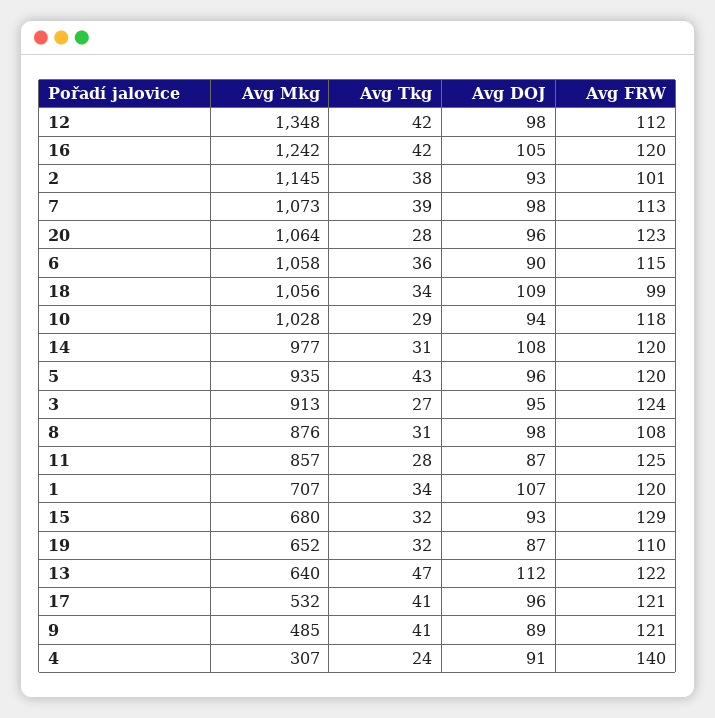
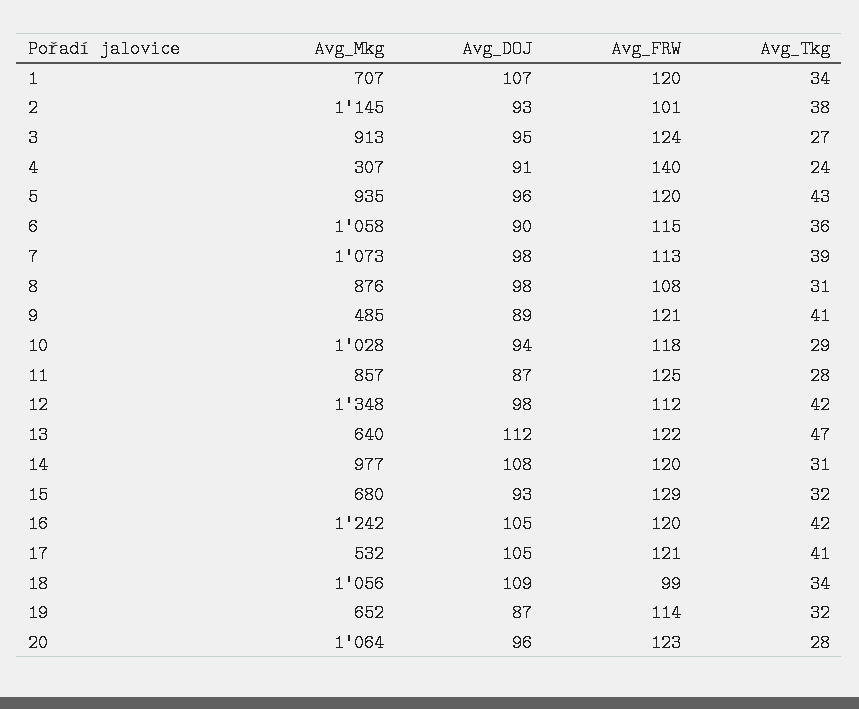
  {
    "Avg Mkg": {
      "12": 1348,
      "16": 1242,
      "2": 1145,
      "7": 1073,
      "20": 1064,
      "6": 1058,
      "18": 1056,
      "10": 1028,
      "14": 977,
      "5": 935,
      "3": 913,
      "8": 876,
      "11": 857,
      "1": 707,
      "15": 680,
      "19": 652,
      "13": 640,
      "17": 532,
      "9": 485,
      "4": 307
    },
    "Avg Tkg": {
      "12": 42,
      "16": 42,
      "2": 38,
      "7": 39,
      "20": 28,
      "6": 36,
      "18": 34,
      "10": 29,
      "14": 31,
      "5": 43,
      "3": 27,
      "8": 31,
      "11": 28,
      "1": 34,
      "15": 32,
      "19": 32,
      "13": 47,
      "17": 41,
      "9": 41,
      "4": 24
    },
    "Avg DOJ": {
      "12": 98,
      "16": 105,
      "2": 93,
      "7": 98,
      "20": 96,
      "6": 90,
      "18": 109,
      "10": 94,
      "14": 108,
      "5": 96,
      "3": 95,
      "8": 98,
      "11": 87,
      "1": 107,
      "15": 93,
      "19": 87,
      "13": 112,
-     "17": 96,
+     "17": 105,
      "9": 89,
      "4": 91
    },
    "Avg FRW": {
      "12": 112,
      "16": 120,
      "2": 101,
      "7": 113,
      "20": 123,
      "6": 115,
      "18": 99,
      "10": 118,
      "14": 120,
      "5": 120,
      "3": 124,
      "8": 108,
      "11": 125,
      "1": 120,
      "15": 129,
-     "19": 110,
+     "19": 114,
      "13": 122,
      "17": 121,
      "9": 121,
      "4": 140
    }
  }

